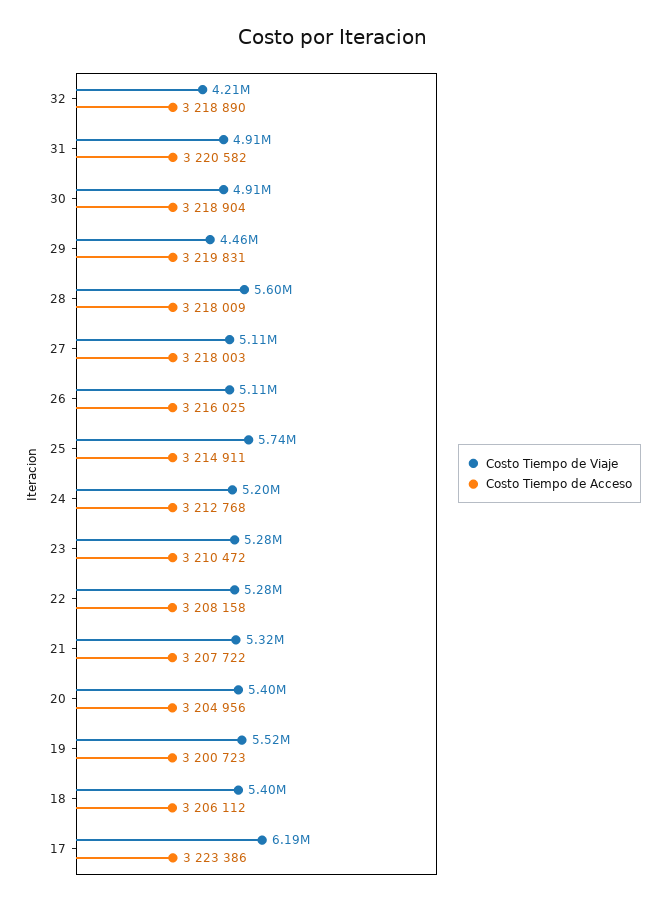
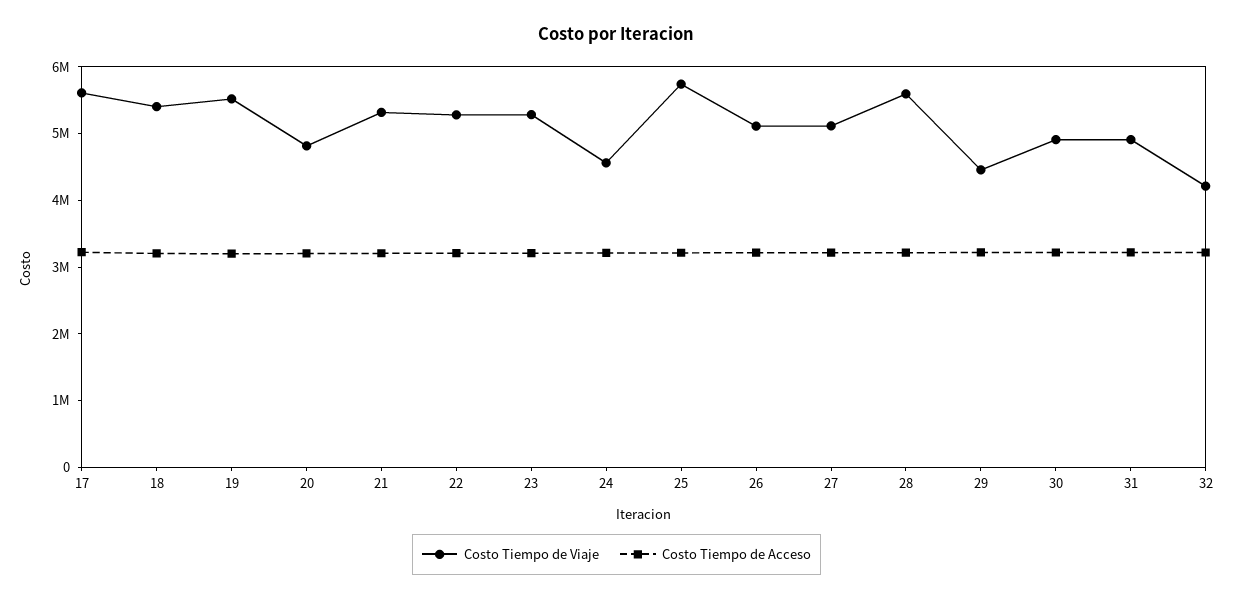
  {
    "Costo Tiempo de Viaje": {
      "32": 4210000,
      "31": 4910000,
      "30": 4910000,
      "29": 4460000,
      "28": 5600000,
      "27": 5110000,
      "26": 5110000,
      "25": 5740000,
-     "24": 5200000,
+     "24": 4600000,
      "23": 5280000,
      "22": 5280000,
      "21": 5320000,
-     "20": 5400000,
+     "20": 4800000,
      "19": 5520000,
      "18": 5400000,
-     "17": 6190000
+     "17": 5600000
    },
    "Costo Tiempo de Acceso": {
      "32": 3218890,
      "31": 3220582,
      "30": 3218904,
      "29": 3219831,
      "28": 3218009,
      "27": 3218003,
      "26": 3216025,
      "25": 3214911,
      "24": 3212768,
      "23": 3210472,
      "22": 3208158,
      "21": 3207722,
      "20": 3204956,
      "19": 3200723,
      "18": 3206112,
      "17": 3223386
    }
  }

